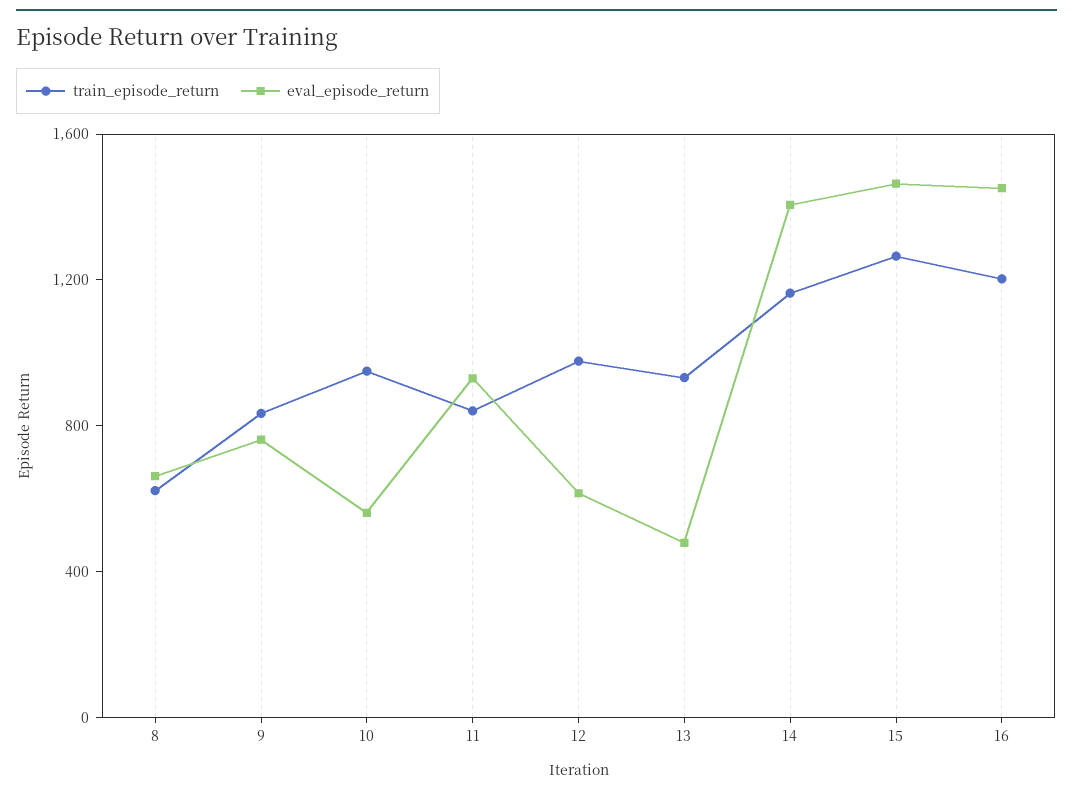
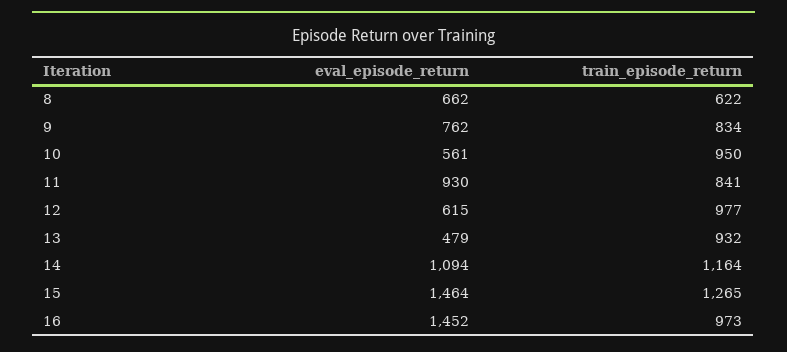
  {
    "train_episode_return": {
      "8": 622,
      "9": 834,
      "10": 950,
      "11": 841,
      "12": 977,
      "13": 932,
      "14": 1164,
      "15": 1265,
-     "16": 1200
+     "16": 973
    },
    "eval_episode_return": {
      "8": 662,
      "9": 762,
      "10": 561,
      "11": 930,
      "12": 615,
      "13": 479,
-     "14": 1400,
+     "14": 1094,
      "15": 1464,
      "16": 1452
    }
  }

